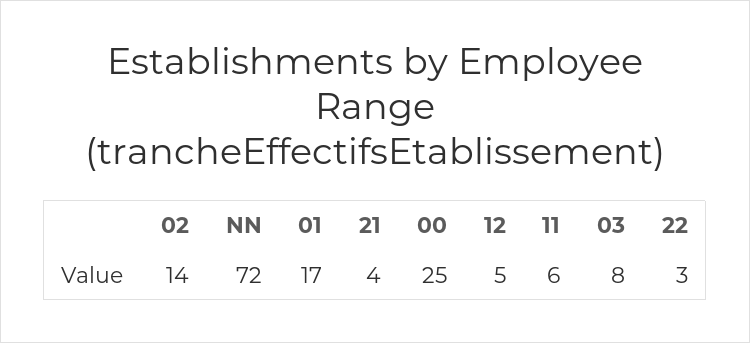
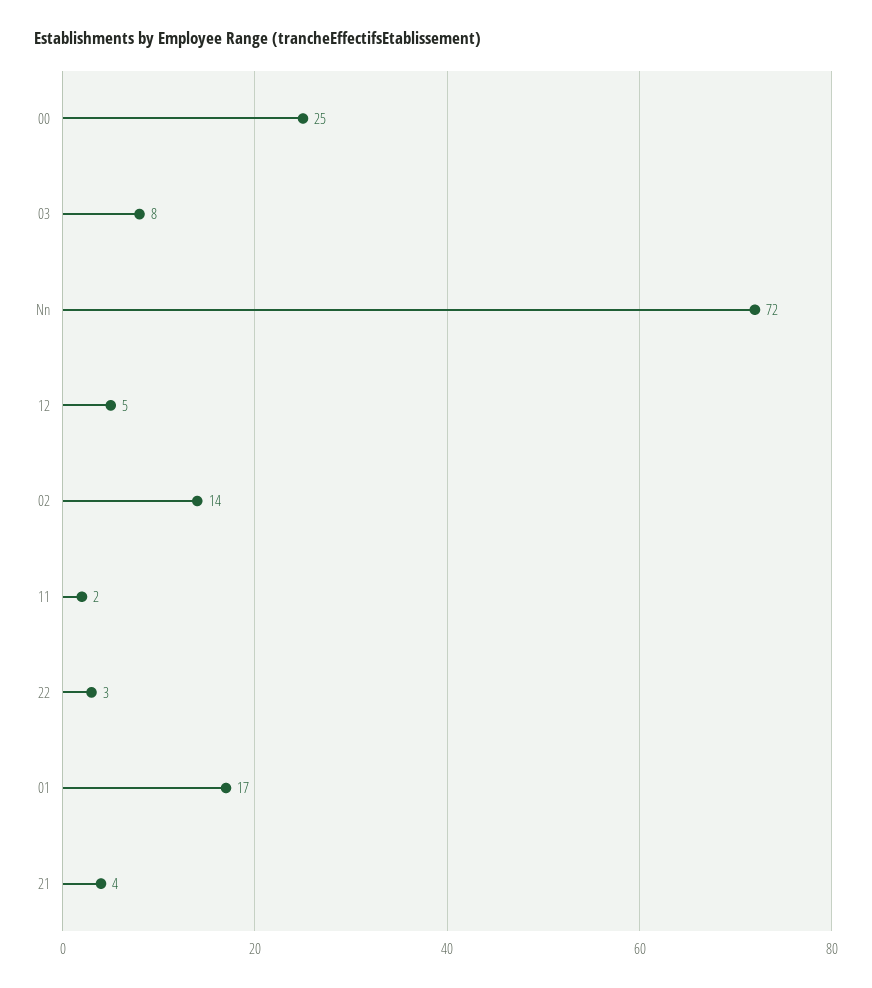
  {
    "02": 14,
    "NN": 72,
    "01": 17,
    "21": 4,
    "00": 25,
    "12": 5,
-   "11": 6,
+   "11": 2,
    "03": 8,
    "22": 3
  }

